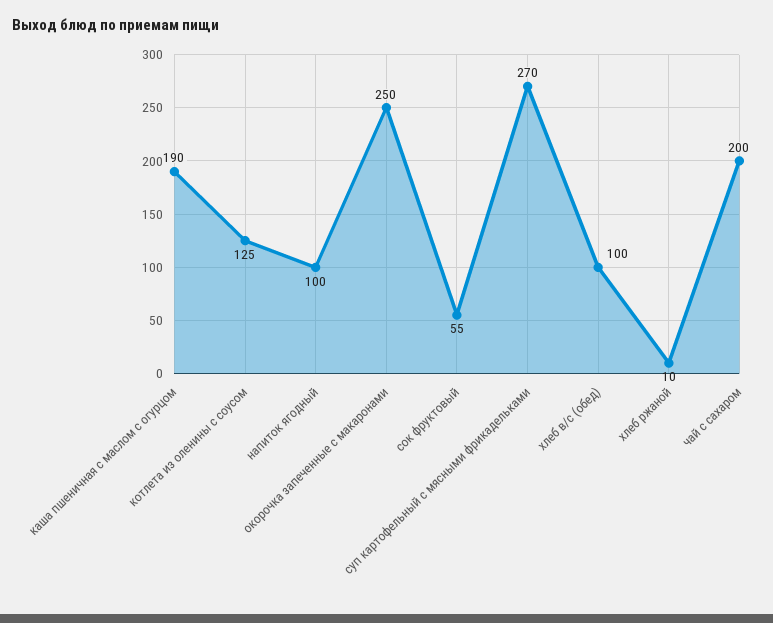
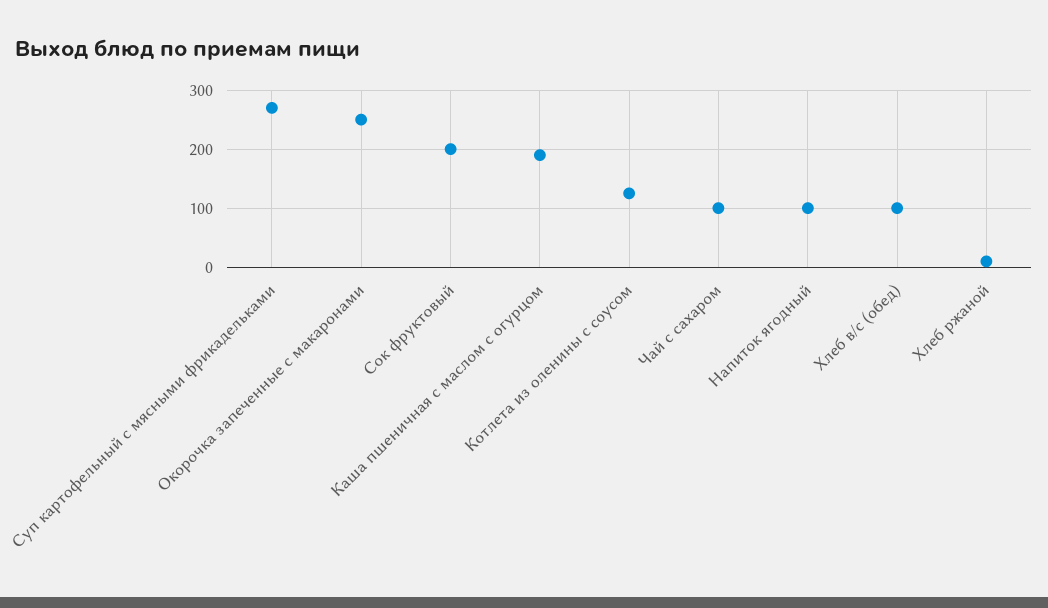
  {
    "каша пшеничная с маслом с огурцом": 190,
    "котлета из оленины с соусом": 125,
    "напиток ягодный": 100,
    "окорочка запеченные с макаронами": 250,
-   "сок фруктовый": 55,
+   "сок фруктовый": 200,
    "суп картофельный с мясными фрикадельками": 270,
    "хлеб в/с (обед)": 100,
    "хлеб ржаной": 10,
-   "чай с сахаром": 200
+   "чай с сахаром": 100
  }

